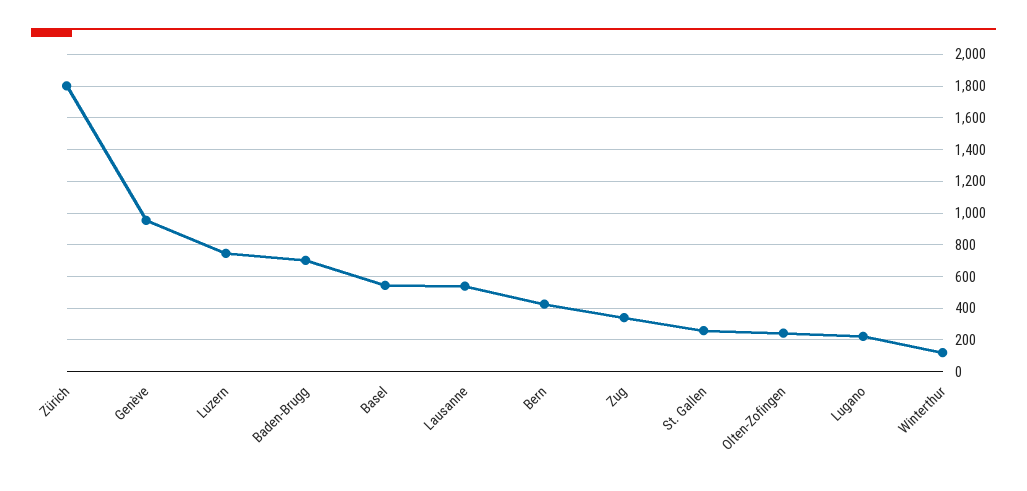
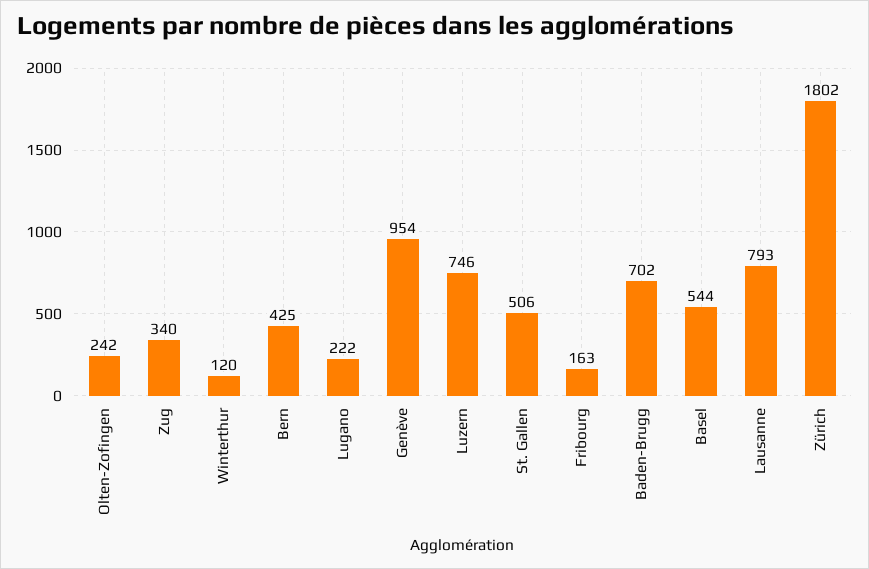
  {
    "Zürich": 1802,
    "Genève": 954,
    "Luzern": 746,
    "Baden-Brugg": 702,
    "Basel": 544,
-   "Lausanne": 550,
+   "Lausanne": 793,
    "Bern": 425,
    "Zug": 340,
-   "St. Gallen": 250,
+   "St. Gallen": 506,
    "Olten-Zofingen": 242,
    "Lugano": 222,
-   "Winterthur": 120
+   "Winterthur": 120,
+   "Fribourg": 163
  }

